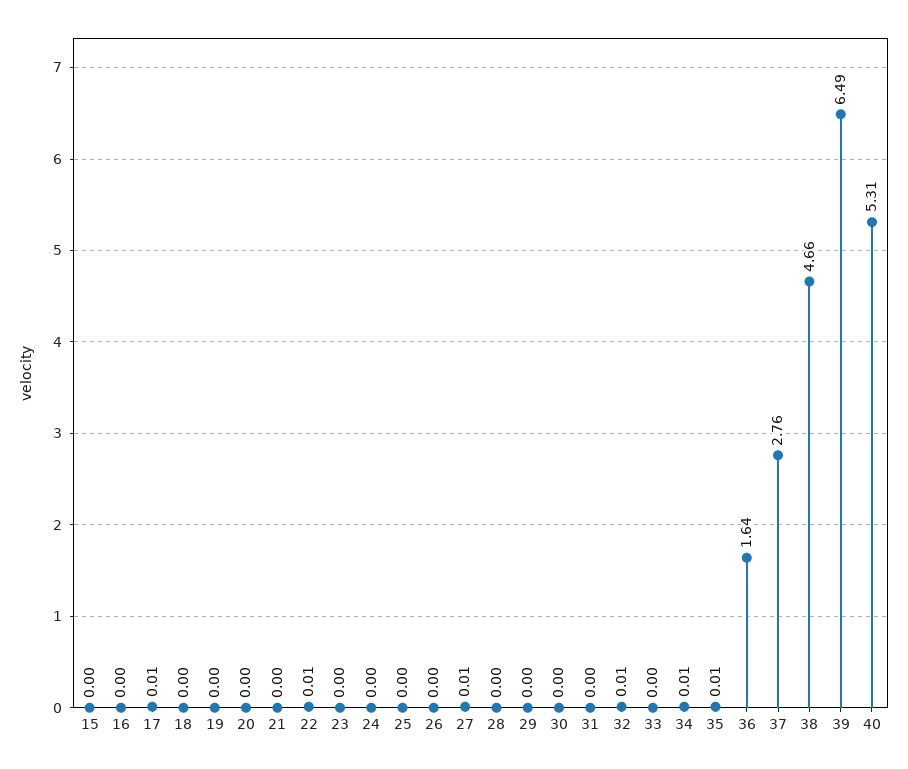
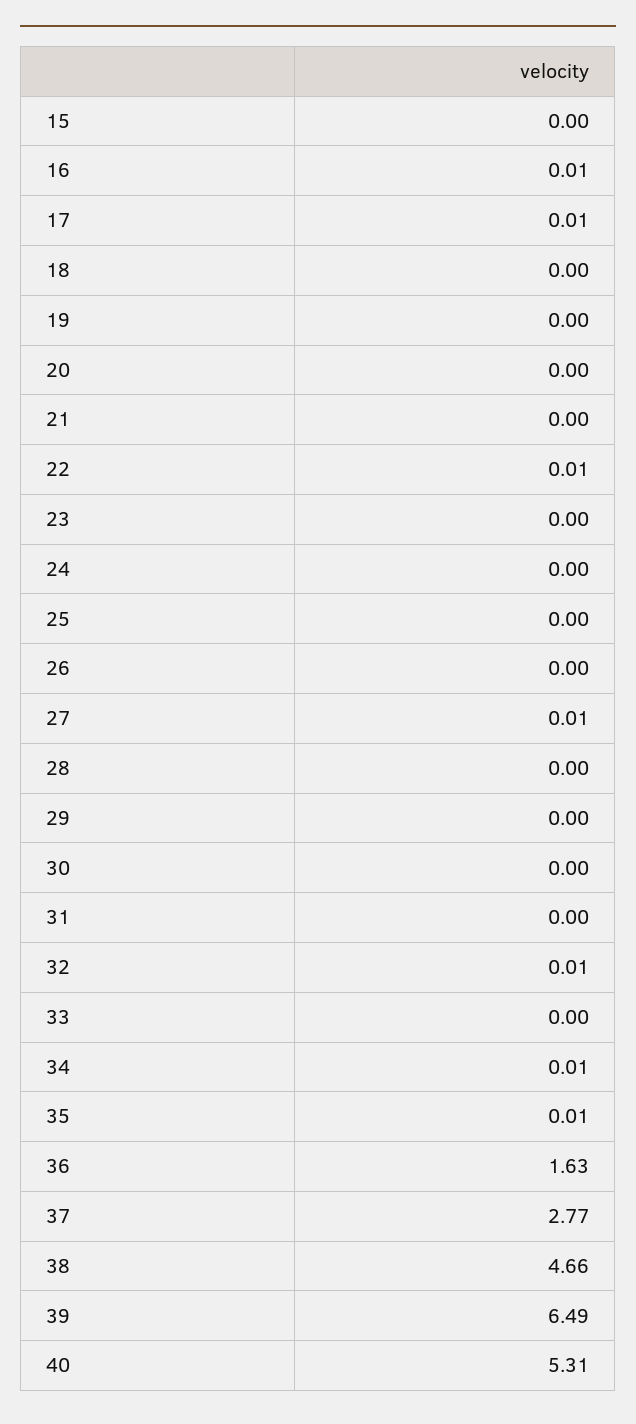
  {
    "15": 0,
-   "16": 0,
+   "16": 0.01,
    "17": 0.01,
    "18": 0,
    "19": 0,
    "20": 0,
    "21": 0,
    "22": 0.01,
    "23": 0,
    "24": 0,
    "25": 0,
    "26": 0,
    "27": 0.01,
    "28": 0,
    "29": 0,
    "30": 0,
    "31": 0,
    "32": 0.01,
    "33": 0,
    "34": 0.01,
    "35": 0.01,
-   "36": 1.64,
+   "36": 1.63,
-   "37": 2.76,
+   "37": 2.77,
    "38": 4.66,
    "39": 6.49,
    "40": 5.31
  }

